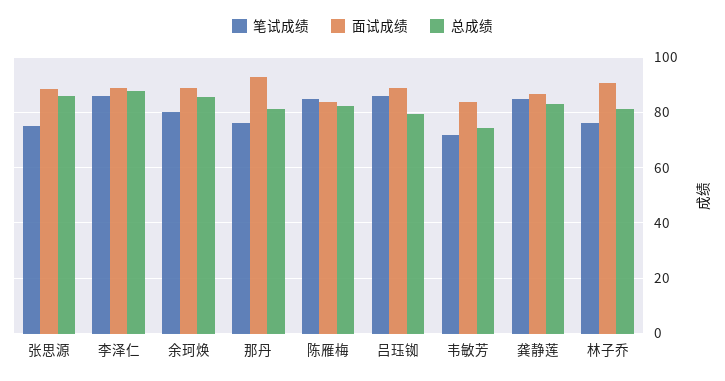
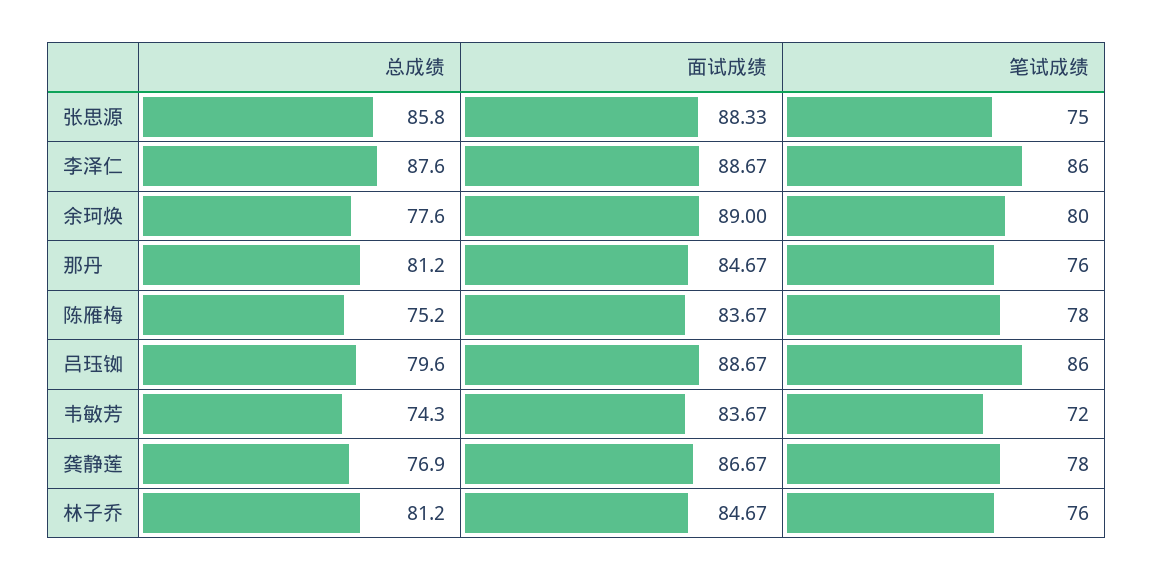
  {
    "笔试成绩": {
      "张思源": 75,
      "李泽仁": 86,
      "余珂焕": 80,
      "那丹": 76,
-     "陈雁梅": 85,
+     "陈雁梅": 78,
      "吕珏铷": 86,
      "韦敏芳": 72,
-     "龚静莲": 85,
+     "龚静莲": 78,
      "林子乔": 76
    },
    "面试成绩": {
      "张思源": 88.33,
      "李泽仁": 88.67,
      "余珂焕": 89,
-     "那丹": 92.5,
+     "那丹": 84.67,
      "陈雁梅": 83.67,
      "吕珏铷": 88.67,
      "韦敏芳": 83.67,
      "龚静莲": 86.67,
-     "林子乔": 90
+     "林子乔": 84.67
    },
    "总成绩": {
      "张思源": 85.8,
      "李泽仁": 87.6,
-     "余珂焕": 85,
+     "余珂焕": 77.6,
      "那丹": 81.2,
-     "陈雁梅": 82.5,
+     "陈雁梅": 75.2,
      "吕珏铷": 79.6,
      "韦敏芳": 74.3,
-     "龚静莲": 82.5,
+     "龚静莲": 76.9,
      "林子乔": 81.2
    }
  }

